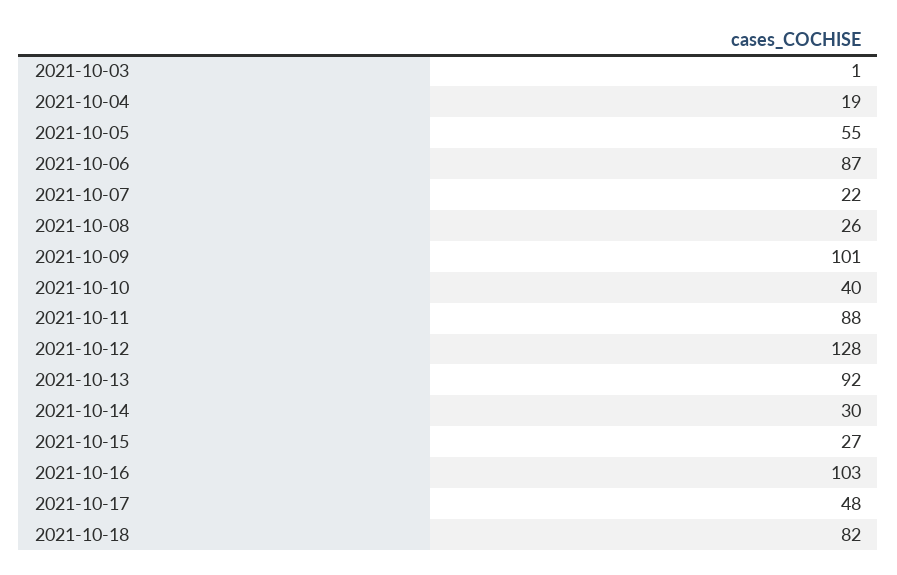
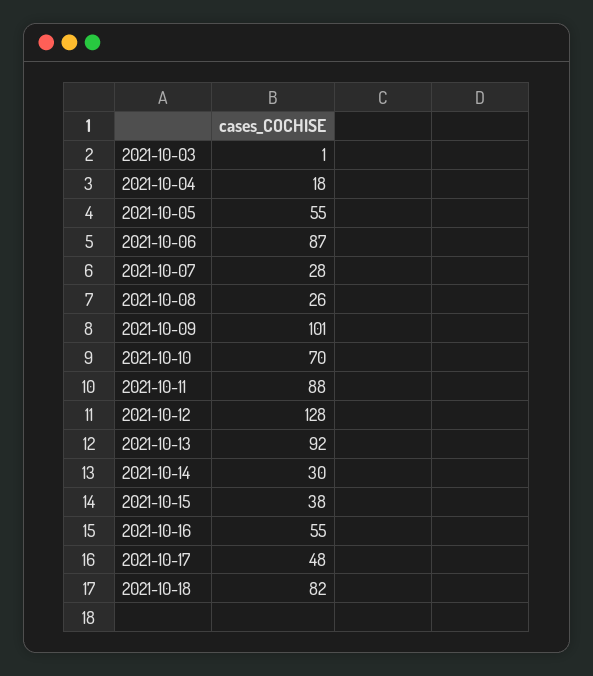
  {
    "2021-10-03": 1,
-   "2021-10-04": 19,
+   "2021-10-04": 18,
    "2021-10-05": 55,
    "2021-10-06": 87,
-   "2021-10-07": 22,
+   "2021-10-07": 28,
    "2021-10-08": 26,
    "2021-10-09": 101,
-   "2021-10-10": 40,
+   "2021-10-10": 70,
    "2021-10-11": 88,
    "2021-10-12": 128,
    "2021-10-13": 92,
    "2021-10-14": 30,
-   "2021-10-15": 27,
+   "2021-10-15": 38,
-   "2021-10-16": 103,
+   "2021-10-16": 55,
    "2021-10-17": 48,
    "2021-10-18": 82
  }

